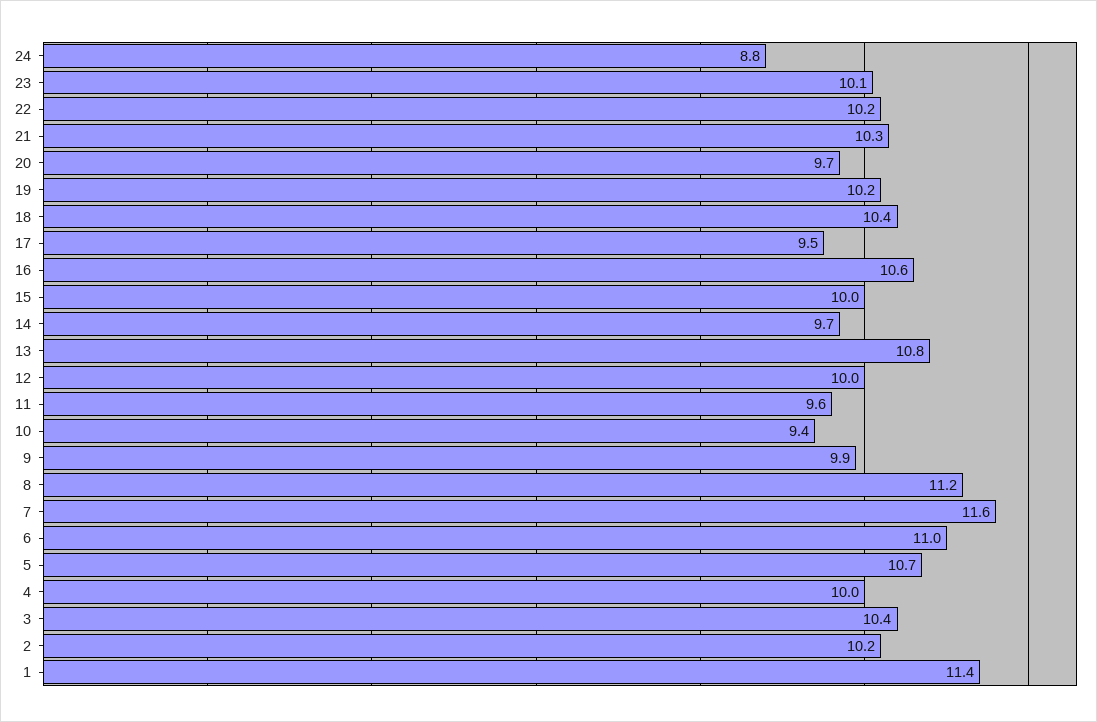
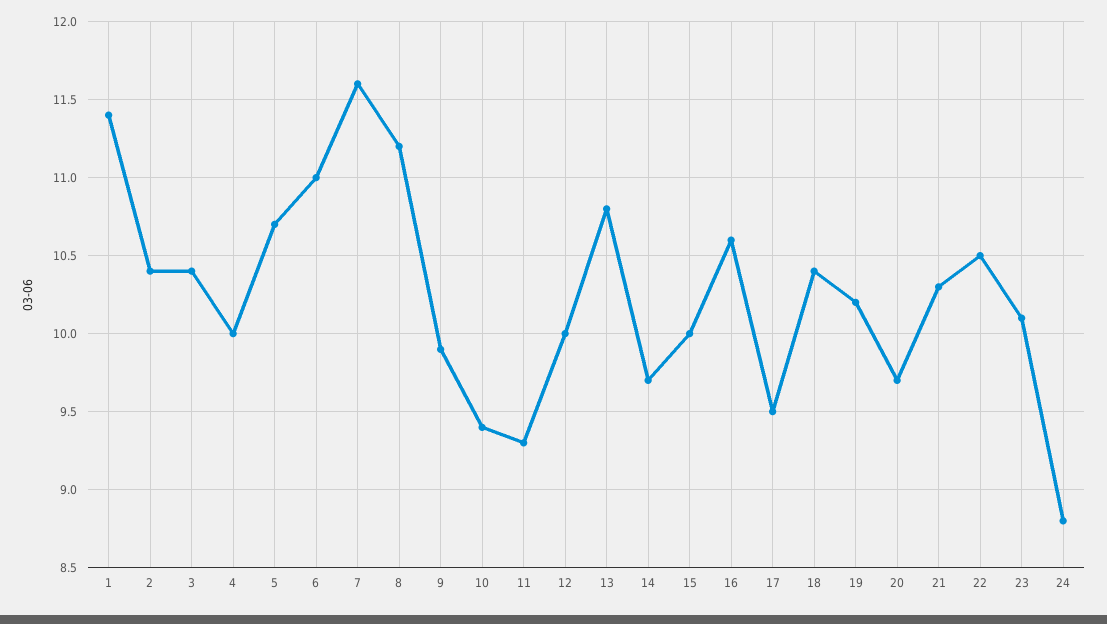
  {
    "24": 8.8,
    "23": 10.1,
-   "22": 10.2,
+   "22": 10.5,
    "21": 10.3,
    "20": 9.7,
    "19": 10.2,
    "18": 10.4,
    "17": 9.5,
    "16": 10.6,
    "15": 10,
    "14": 9.7,
    "13": 10.8,
    "12": 10,
-   "11": 9.6,
+   "11": 9.3,
    "10": 9.4,
    "9": 9.9,
    "8": 11.2,
    "7": 11.6,
    "6": 11,
    "5": 10.7,
    "4": 10,
    "3": 10.4,
-   "2": 10.2,
+   "2": 10.4,
    "1": 11.4
  }

